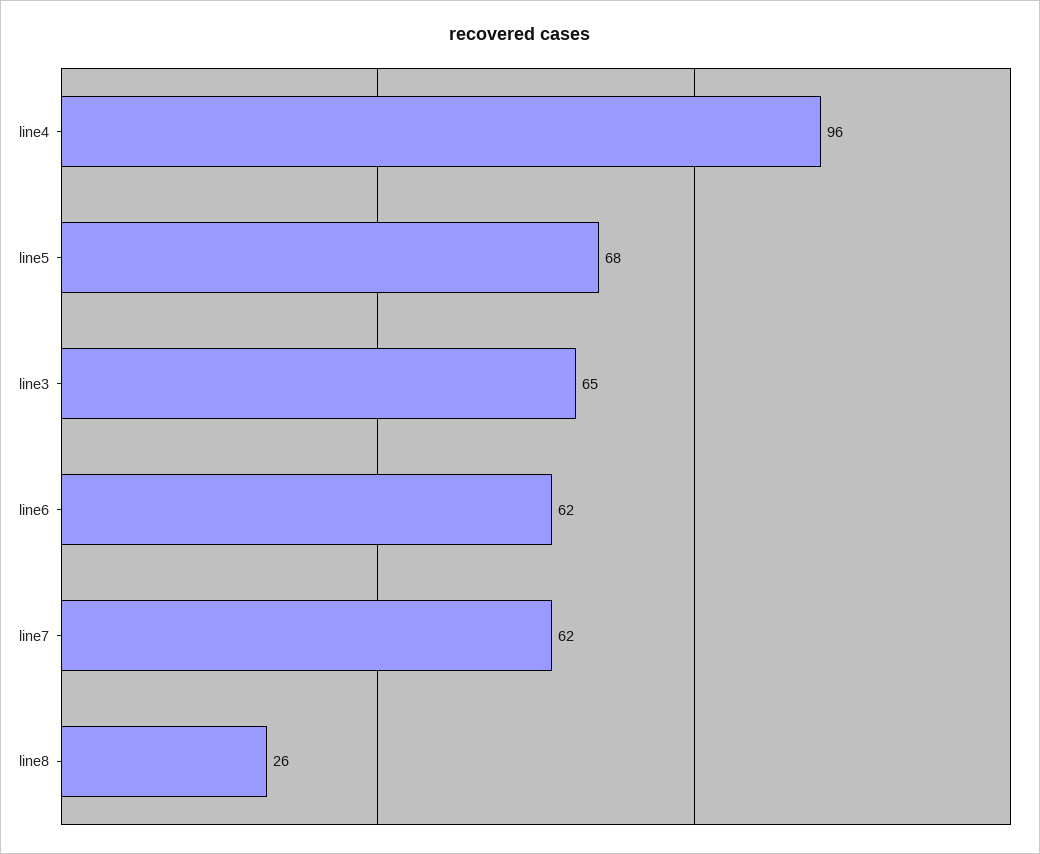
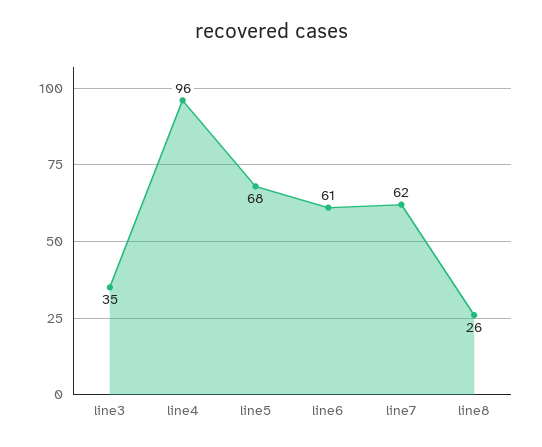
  {
    "line4": 96,
    "line5": 68,
-   "line3": 65,
+   "line3": 35,
-   "line6": 62,
+   "line6": 61,
    "line7": 62,
    "line8": 26
  }

